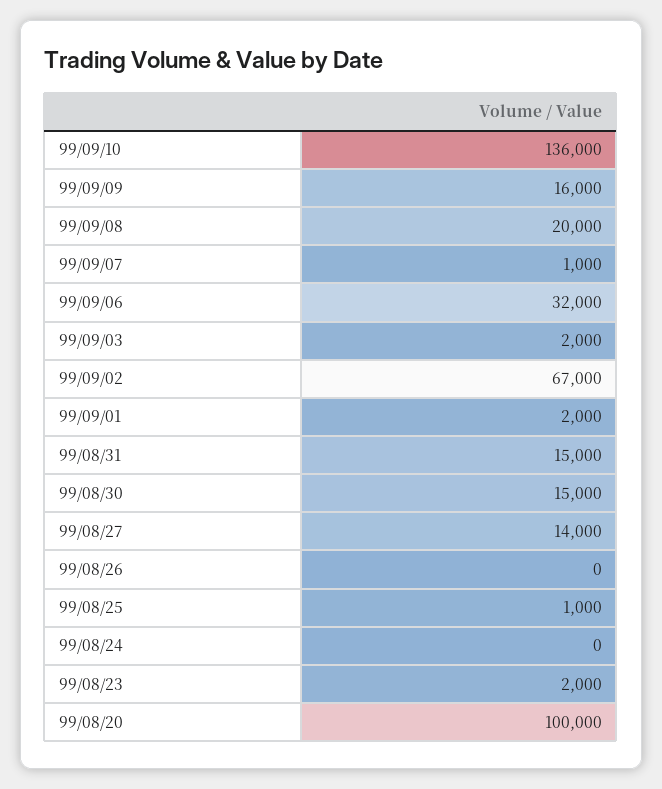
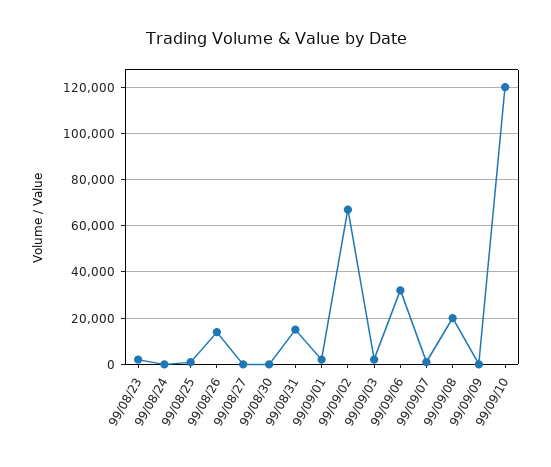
  {
-   "99/09/10": 136000,
+   "99/09/10": 120000,
-   "99/09/09": 16000,
+   "99/09/09": 0,
    "99/09/08": 20000,
    "99/09/07": 1000,
    "99/09/06": 32000,
    "99/09/03": 2000,
    "99/09/02": 67000,
    "99/09/01": 2000,
    "99/08/31": 15000,
-   "99/08/30": 15000,
+   "99/08/30": 0,
-   "99/08/27": 14000,
+   "99/08/27": 0,
-   "99/08/26": 0,
+   "99/08/26": 15000,
    "99/08/25": 1000,
    "99/08/24": 0,
-   "99/08/23": 2000,
+   "99/08/23": 2000
-   "99/08/20": 100000
  }

